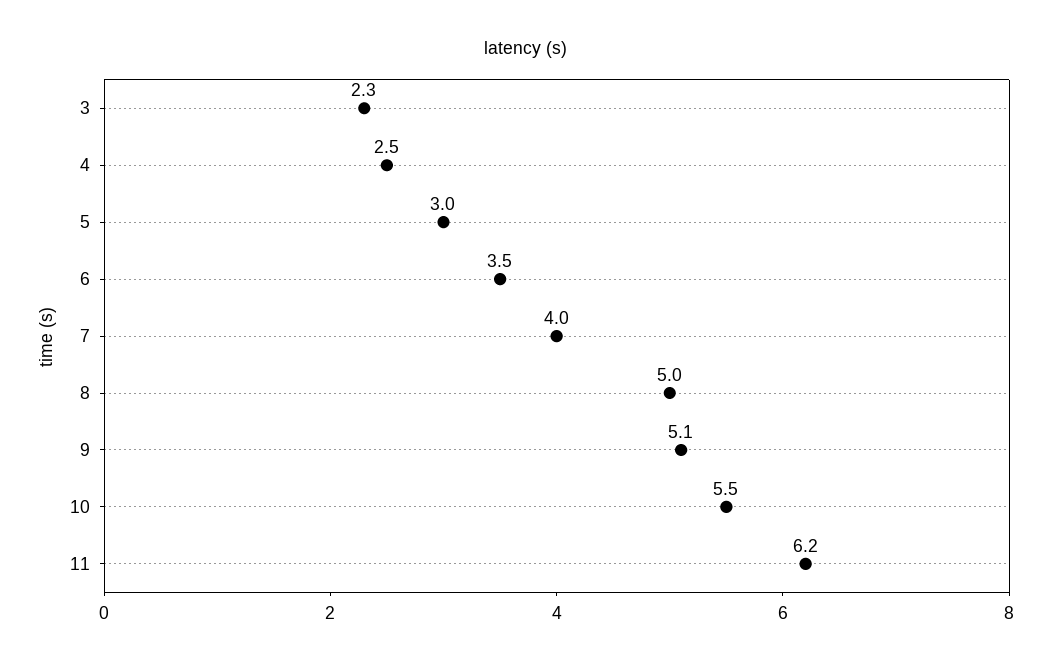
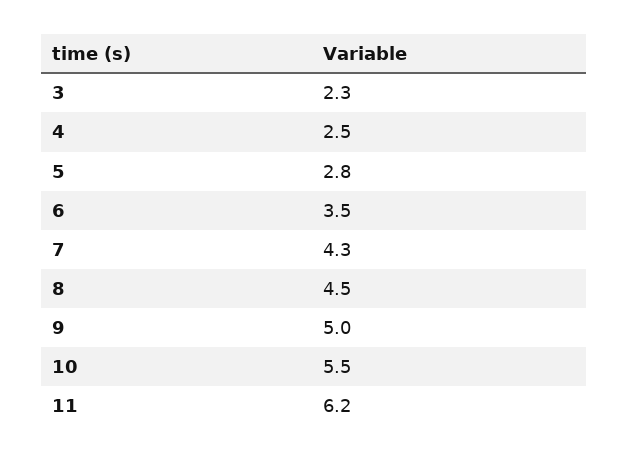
  {
    "3": 2.3,
    "4": 2.5,
-   "5": 3,
+   "5": 2.8,
    "6": 3.5,
-   "7": 4,
+   "7": 4.3,
-   "8": 5,
+   "8": 4.5,
-   "9": 5.1,
+   "9": 5,
    "10": 5.5,
    "11": 6.2
  }

